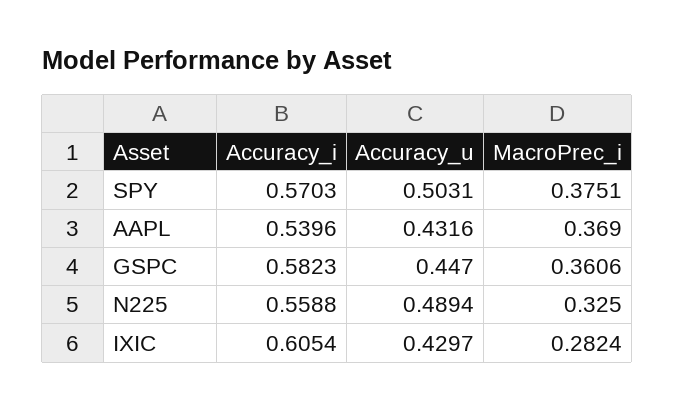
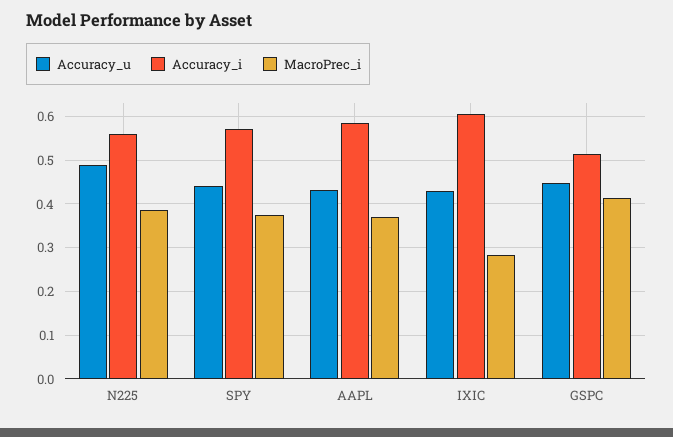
  {
    "Accuracy_i": {
      "SPY": 0.5703,
-     "AAPL": 0.5396,
+     "AAPL": 0.58,
-     "GSPC": 0.5823,
+     "GSPC": 0.52,
      "N225": 0.5588,
      "IXIC": 0.6054
    },
    "Accuracy_u": {
-     "SPY": 0.5031,
+     "SPY": 0.44,
      "AAPL": 0.4316,
      "GSPC": 0.447,
      "N225": 0.4894,
      "IXIC": 0.4297
    },
    "MacroPrec_i": {
      "SPY": 0.3751,
      "AAPL": 0.369,
-     "GSPC": 0.3606,
+     "GSPC": 0.42,
-     "N225": 0.325,
+     "N225": 0.38,
      "IXIC": 0.2824
    }
  }

